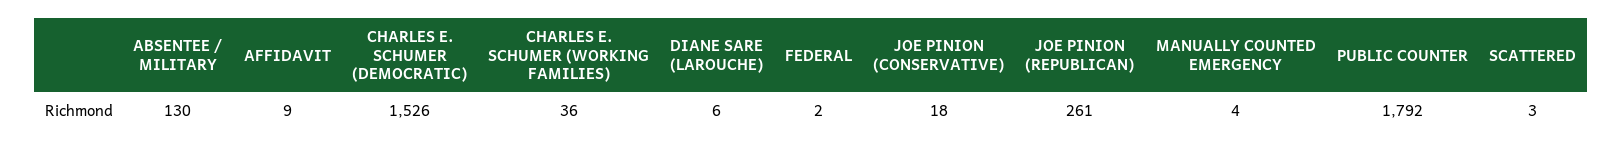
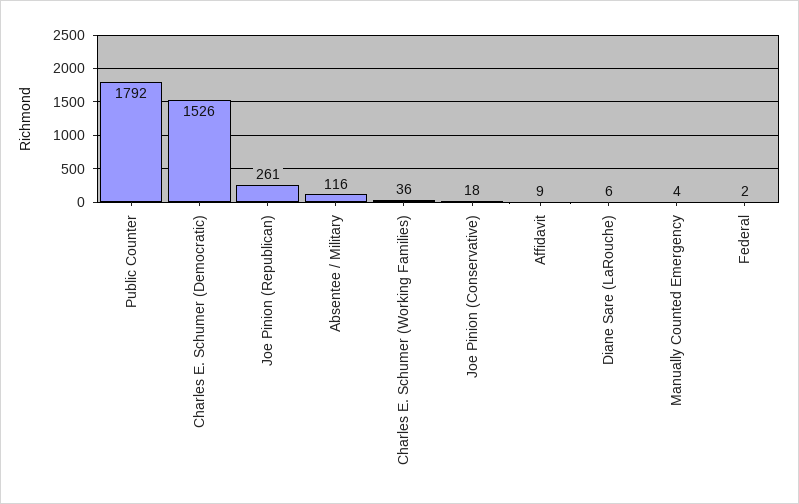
  {
-   "ABSENTEE / MILITARY": 130,
+   "ABSENTEE / MILITARY": 116,
    "AFFIDAVIT": 9,
    "CHARLES E. SCHUMER (DEMOCRATIC)": 1526,
    "CHARLES E. SCHUMER (WORKING FAMILIES)": 36,
    "DIANE SARE (LAROUCHE)": 6,
    "FEDERAL": 2,
    "JOE PINION (CONSERVATIVE)": 18,
    "JOE PINION (REPUBLICAN)": 261,
    "MANUALLY COUNTED EMERGENCY": 4,
-   "PUBLIC COUNTER": 1792,
+   "PUBLIC COUNTER": 1792
-   "SCATTERED": 3
  }

